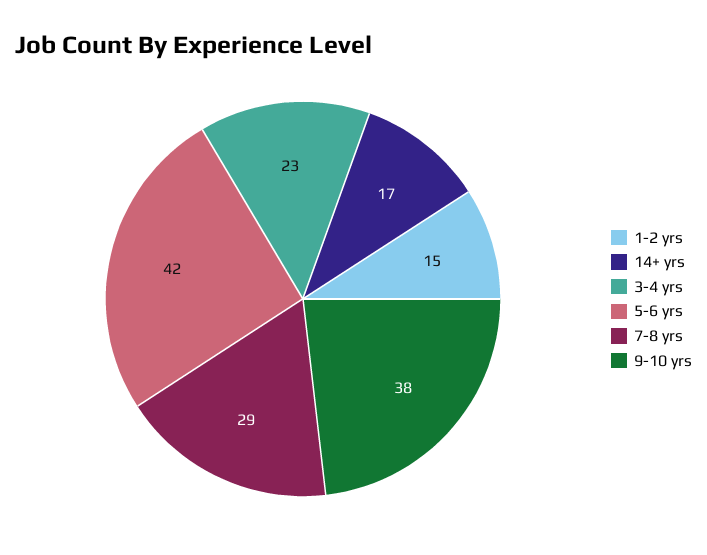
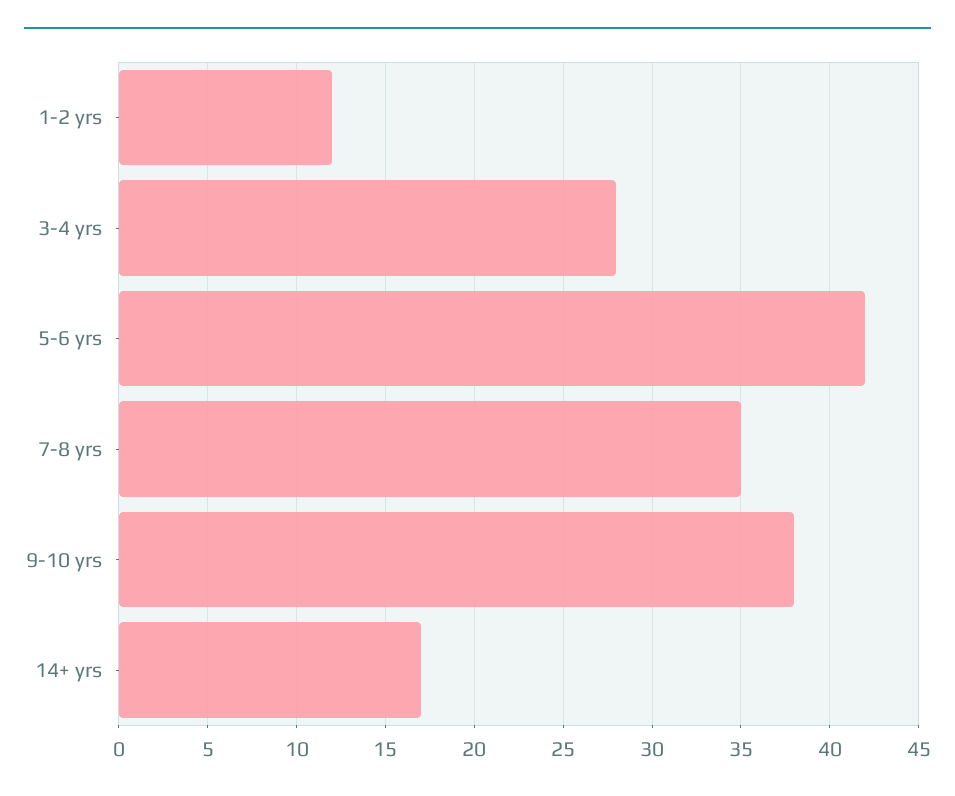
  {
-   "1-2 yrs": 15,
+   "1-2 yrs": 12,
    "14+ yrs": 17,
-   "3-4 yrs": 23,
+   "3-4 yrs": 28,
    "5-6 yrs": 42,
-   "7-8 yrs": 29,
+   "7-8 yrs": 35,
    "9-10 yrs": 38
  }

